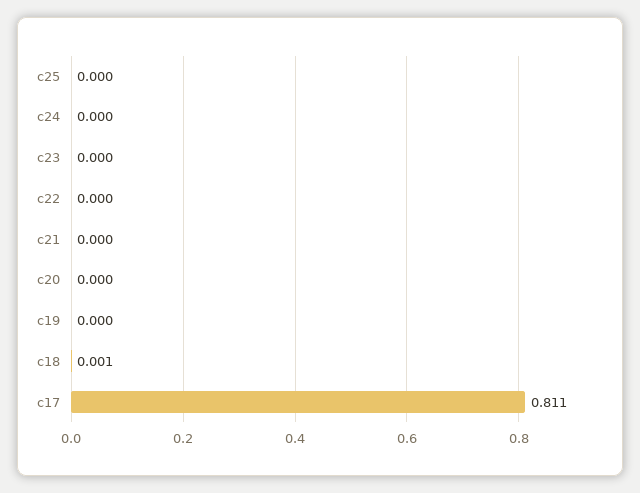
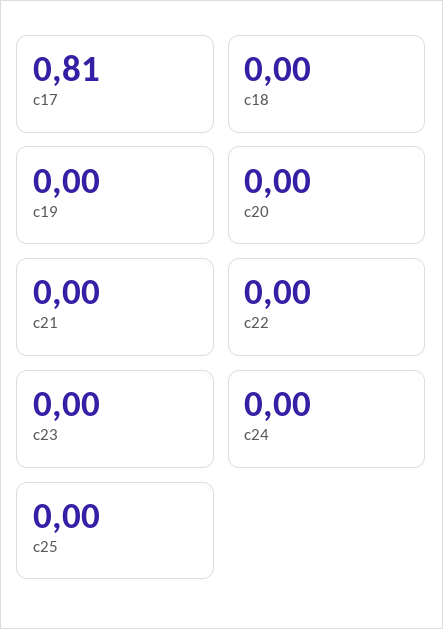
  {
    "c25": 0,
    "c24": 0,
    "c23": 0,
    "c22": 0,
    "c21": 0,
    "c20": 0,
    "c19": 0,
-   "c18": 0.001,
+   "c18": 0,
-   "c17": 0.811
+   "c17": 0.81
  }

